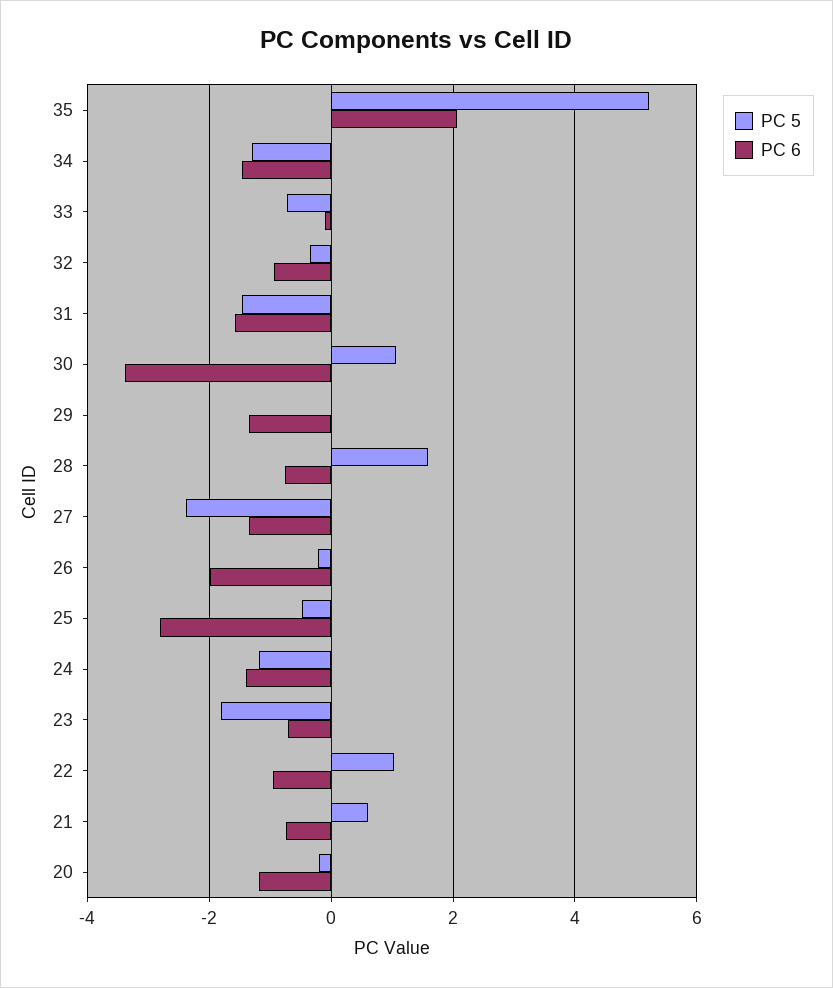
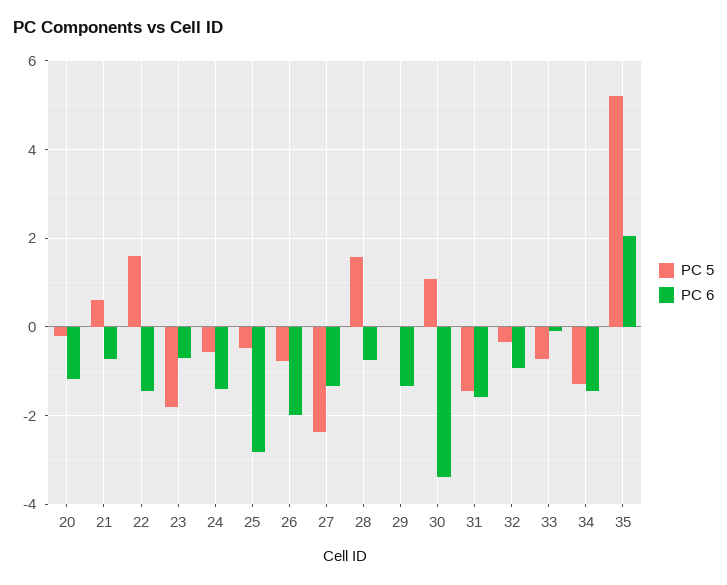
  {
    "PC 5": {
      "35": 5.2,
      "34": -1.2,
      "33": -0.8,
      "32": -0.4,
      "31": -1.4,
      "30": 1,
      "29": 0,
      "28": 1.6,
      "27": -2.4,
-     "26": -0.2,
+     "26": -0.8,
      "25": -0.4,
-     "24": -1.2,
+     "24": -0.6,
      "23": -1.8,
-     "22": 1,
+     "22": 1.6,
      "21": 0.6,
      "20": -0.2
    },
    "PC 6": {
      "35": 2,
      "34": -1.4,
      "33": -0.2,
      "32": -1,
      "31": -1.6,
      "30": -3.4,
      "29": -1.4,
      "28": -0.8,
      "27": -1.4,
      "26": -2,
      "25": -2.8,
      "24": -1.4,
      "23": -0.8,
-     "22": -1,
+     "22": -1.4,
      "21": -0.8,
      "20": -1.2
    }
  }

